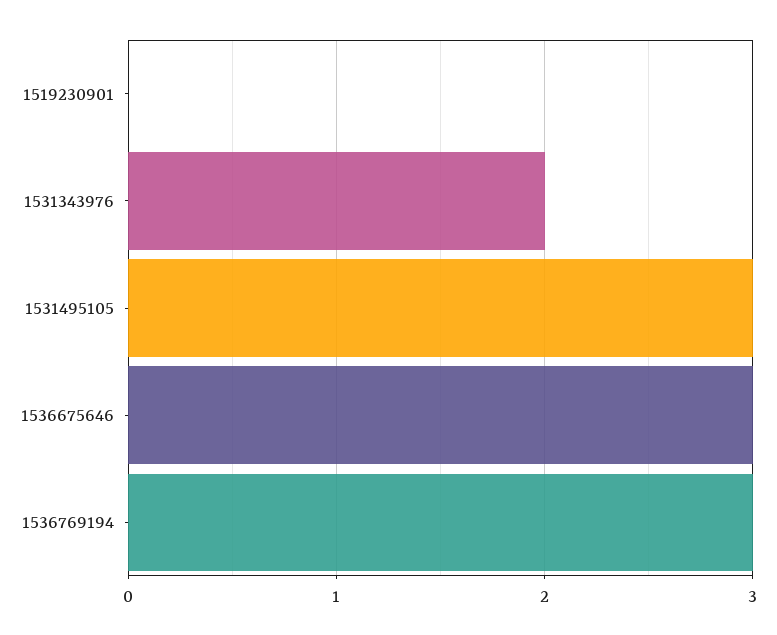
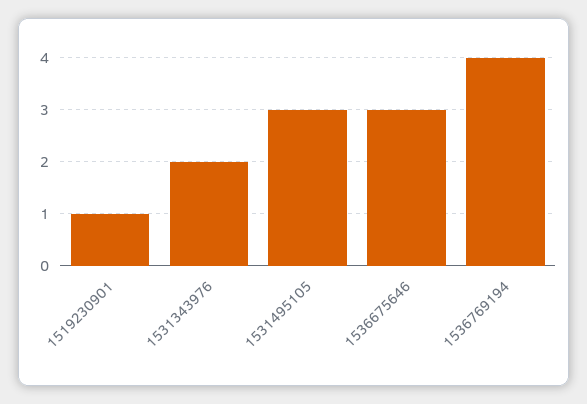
  {
-   "1519230901": 0,
+   "1519230901": 1,
    "1531343976": 2,
    "1531495105": 3,
    "1536675646": 3,
-   "1536769194": 3
+   "1536769194": 4
  }

